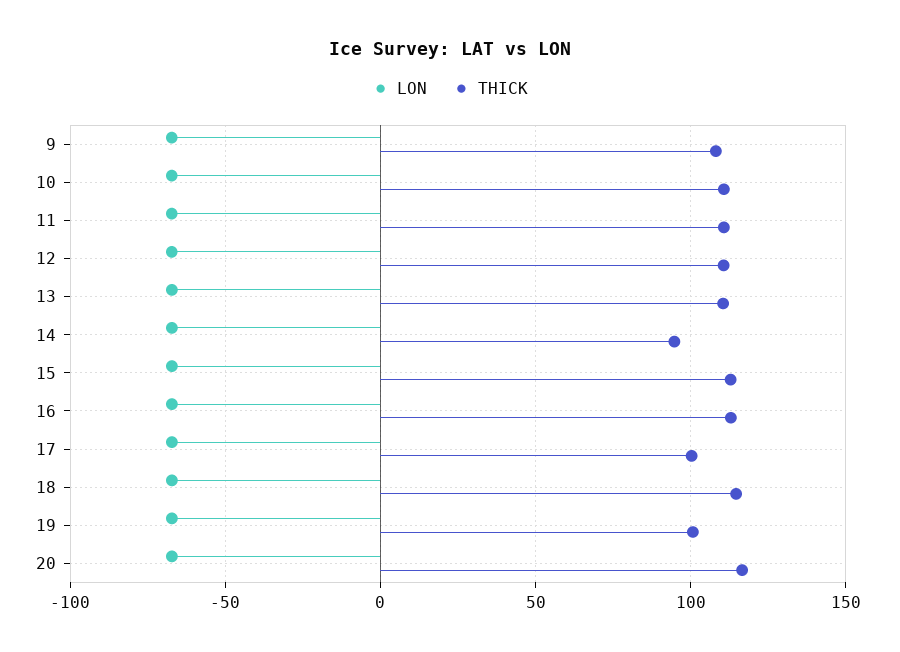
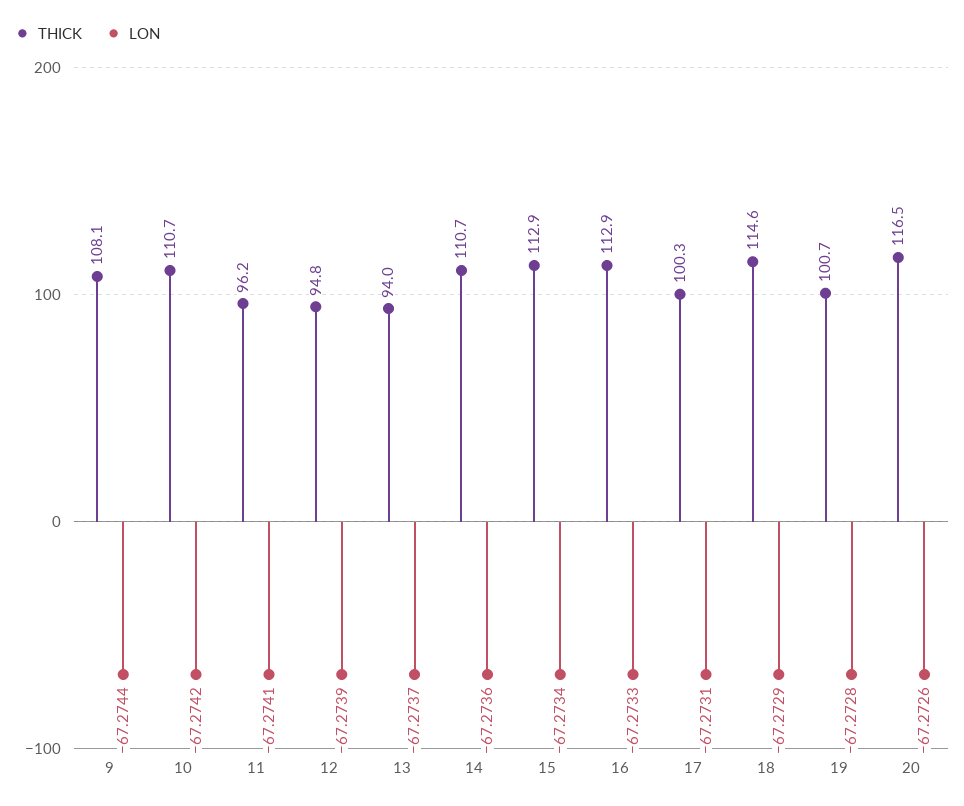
  {
    "LON": {
      "9": -67.2744,
      "10": -67.2742,
      "11": -67.2741,
      "12": -67.2739,
      "13": -67.2737,
      "14": -67.2736,
      "15": -67.2734,
      "16": -67.2733,
      "17": -67.2731,
      "18": -67.2729,
      "19": -67.2728,
      "20": -67.2726
    },
    "THICK": {
      "9": 108.1,
      "10": 110.7,
-     "11": 110,
+     "11": 96.2,
-     "12": 110,
+     "12": 94.8,
-     "13": 110,
+     "13": 94,
-     "14": 95,
+     "14": 110.7,
      "15": 112.9,
      "16": 112.9,
      "17": 100.3,
      "18": 114.6,
      "19": 100.7,
      "20": 116.5
    }
  }

